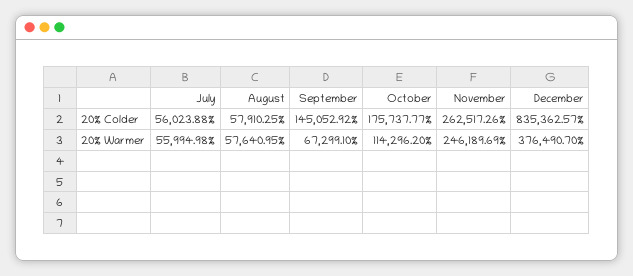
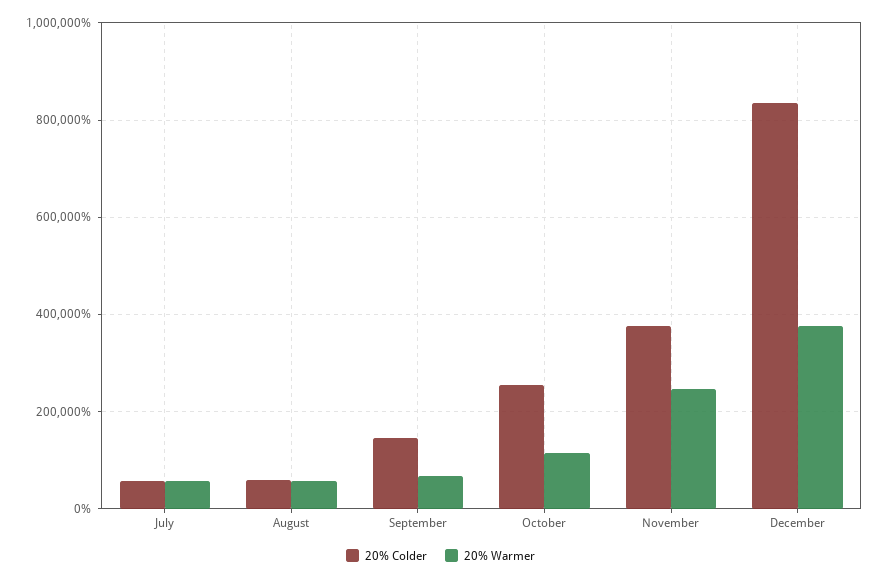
  {
    "20% Colder": {
      "July": 56023.88,
      "August": 57910.25,
      "September": 145052.92,
-     "October": 175737.77,
+     "October": 260000,
-     "November": 262517.26,
+     "November": 380000,
      "December": 835362.57
    },
    "20% Warmer": {
      "July": 55994.98,
      "August": 57640.95,
      "September": 67299.1,
      "October": 114296.2,
      "November": 246189.69,
      "December": 376490.7
    }
  }

